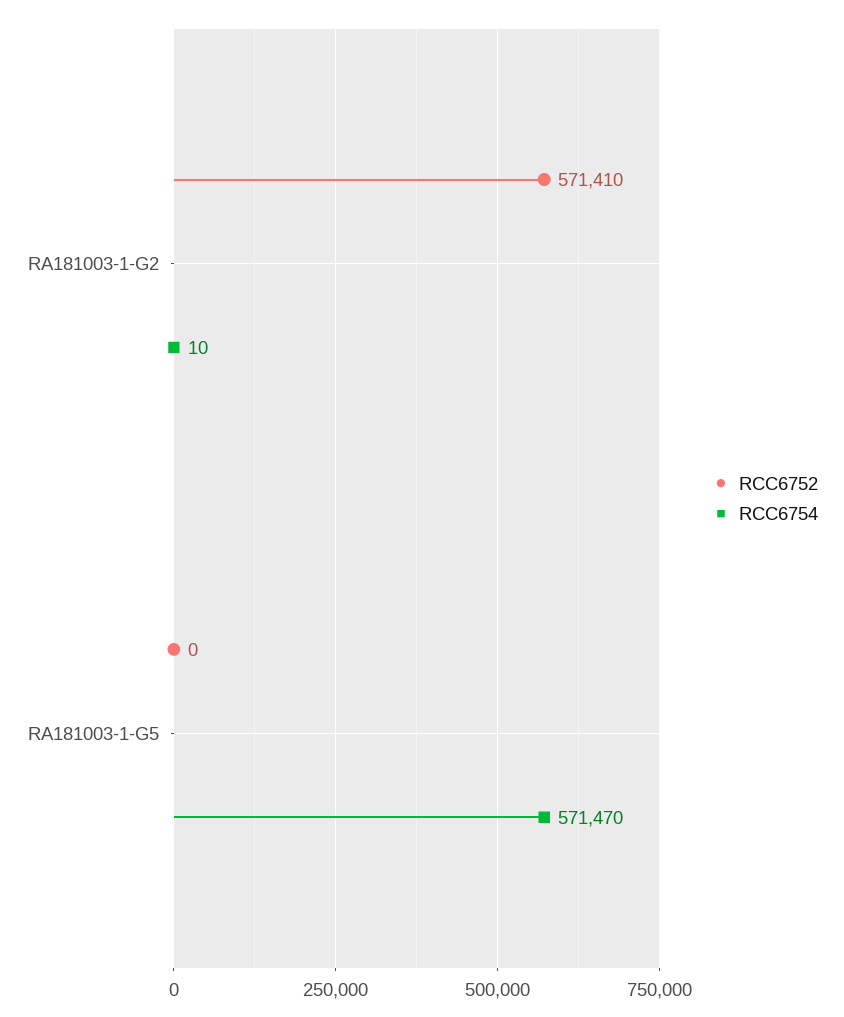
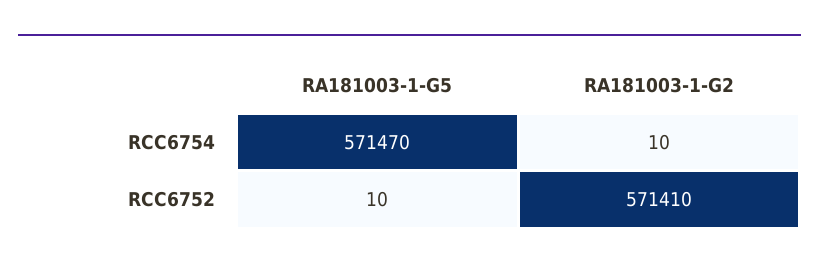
  {
    "RCC6752": {
      "RA181003-1-G2": 571410,
-     "RA181003-1-G5": 0
+     "RA181003-1-G5": 10
    },
    "RCC6754": {
      "RA181003-1-G2": 10,
      "RA181003-1-G5": 571470
    }
  }

